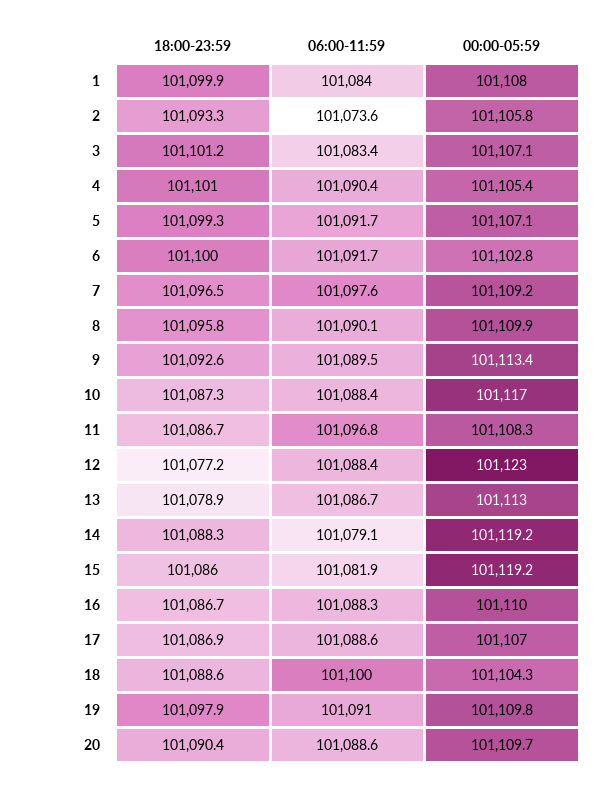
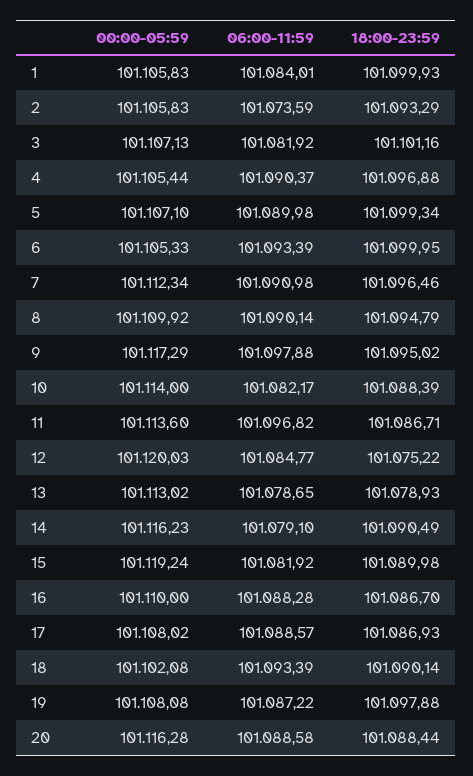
  {
    "18:00-23:59": {
      "1": 101099.93,
      "2": 101093.29,
      "3": 101101.16,
-     "4": 101101,
+     "4": 101096.88,
      "5": 101099.34,
      "6": 101099.95,
      "7": 101096.46,
-     "8": 101095.8,
+     "8": 101094.79,
-     "9": 101092.6,
+     "9": 101095.02,
-     "10": 101087.3,
+     "10": 101088.39,
      "11": 101086.71,
-     "12": 101077.2,
+     "12": 101075.22,
      "13": 101078.93,
-     "14": 101088.3,
+     "14": 101090.49,
-     "15": 101086,
+     "15": 101089.98,
      "16": 101086.7,
      "17": 101086.93,
-     "18": 101088.6,
+     "18": 101090.14,
      "19": 101097.88,
-     "20": 101090.4
+     "20": 101088.44
    },
    "06:00-11:59": {
      "1": 101084.01,
      "2": 101073.59,
-     "3": 101083.4,
+     "3": 101081.92,
      "4": 101090.37,
-     "5": 101091.7,
+     "5": 101089.98,
-     "6": 101091.7,
+     "6": 101093.39,
-     "7": 101097.6,
+     "7": 101090.98,
      "8": 101090.14,
-     "9": 101089.5,
+     "9": 101097.88,
-     "10": 101088.4,
+     "10": 101082.17,
      "11": 101096.82,
-     "12": 101088.4,
+     "12": 101084.77,
-     "13": 101086.7,
+     "13": 101078.65,
      "14": 101079.1,
      "15": 101081.92,
      "16": 101088.28,
      "17": 101088.57,
-     "18": 101100,
+     "18": 101093.39,
-     "19": 101091,
+     "19": 101087.22,
      "20": 101088.58
    },
    "00:00-05:59": {
-     "1": 101108,
+     "1": 101105.83,
      "2": 101105.83,
      "3": 101107.13,
      "4": 101105.44,
      "5": 101107.1,
-     "6": 101102.8,
+     "6": 101105.33,
-     "7": 101109.2,
+     "7": 101112.34,
      "8": 101109.92,
-     "9": 101113.4,
+     "9": 101117.29,
-     "10": 101117,
+     "10": 101114,
-     "11": 101108.3,
+     "11": 101113.6,
-     "12": 101123,
+     "12": 101120.03,
      "13": 101113.02,
-     "14": 101119.2,
+     "14": 101116.23,
      "15": 101119.24,
      "16": 101110,
-     "17": 101107,
+     "17": 101108.02,
-     "18": 101104.3,
+     "18": 101102.08,
-     "19": 101109.8,
+     "19": 101108.08,
-     "20": 101109.7
+     "20": 101116.28
    }
  }

